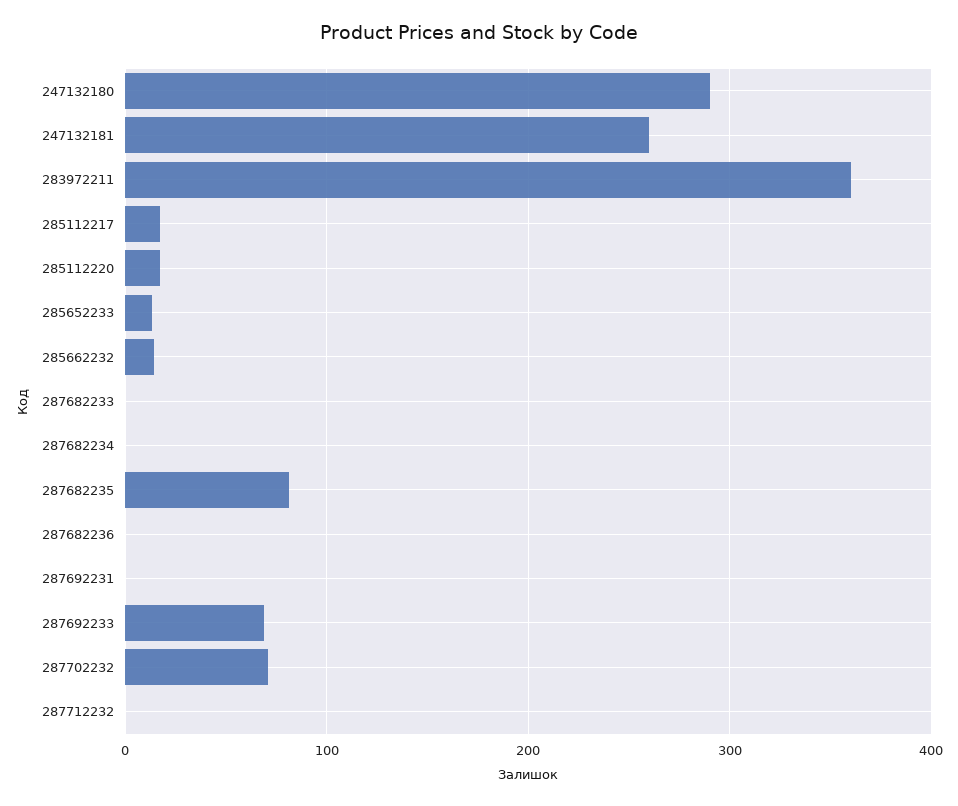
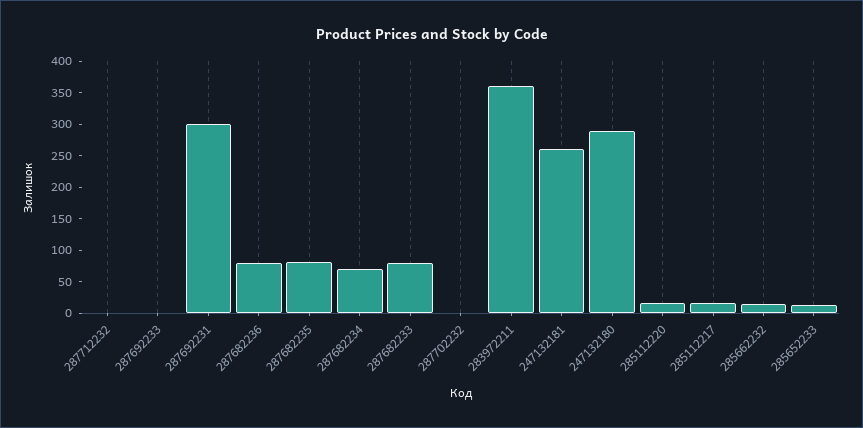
  {
    "247132180": 290,
    "247132181": 260,
    "283972211": 360,
    "285112217": 20,
    "285112220": 20,
    "285652233": 10,
    "285662232": 10,
-   "287682233": 0,
+   "287682233": 75,
-   "287682234": 0,
+   "287682234": 75,
    "287682235": 80,
-   "287682236": 0,
+   "287682236": 75,
-   "287692231": 0,
+   "287692231": 300,
-   "287692233": 70,
+   "287692233": 0,
-   "287702232": 70,
+   "287702232": 0,
    "287712232": 0
  }

